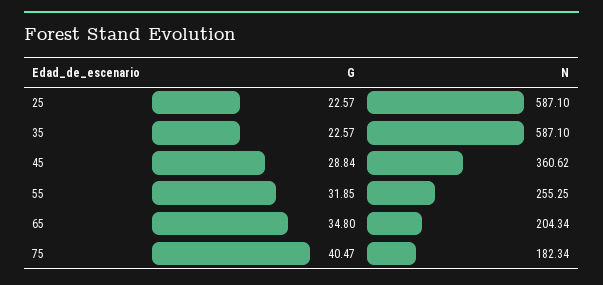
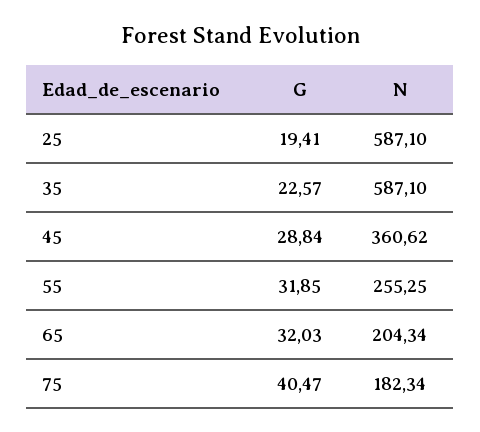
  {
    "G": {
-     "25": 22.57,
+     "25": 19.41,
      "35": 22.57,
      "45": 28.84,
      "55": 31.85,
-     "65": 34.8,
+     "65": 32.03,
      "75": 40.47
    },
    "N": {
      "25": 587.1,
      "35": 587.1,
      "45": 360.62,
      "55": 255.25,
      "65": 204.34,
      "75": 182.34
    }
  }

